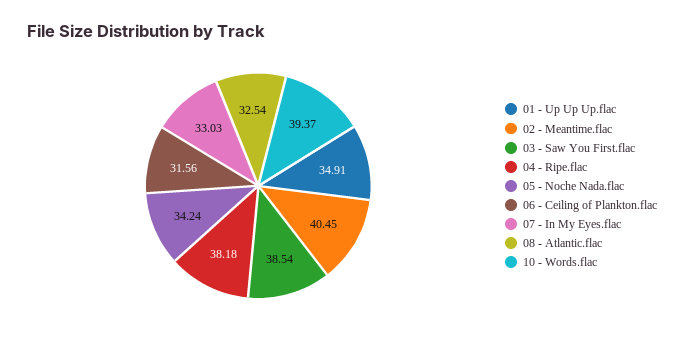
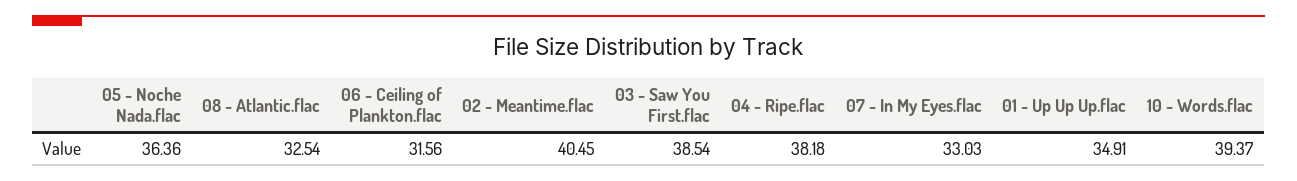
  {
    "01 - Up Up Up.flac": 34.91,
    "02 - Meantime.flac": 40.45,
    "03 - Saw You First.flac": 38.54,
    "04 - Ripe.flac": 38.18,
-   "05 - Noche Nada.flac": 34.24,
+   "05 - Noche Nada.flac": 36.36,
    "06 - Ceiling of Plankton.flac": 31.56,
    "07 - In My Eyes.flac": 33.03,
    "08 - Atlantic.flac": 32.54,
    "10 - Words.flac": 39.37
  }

